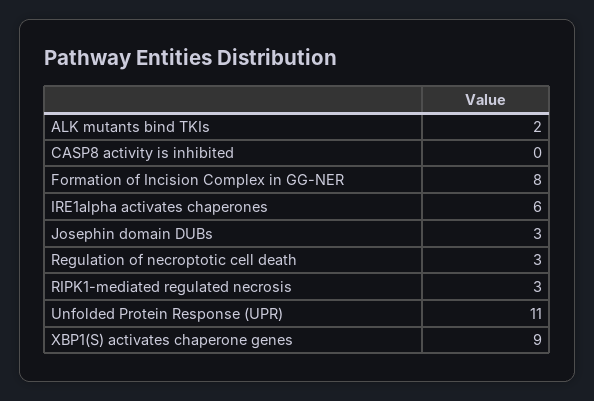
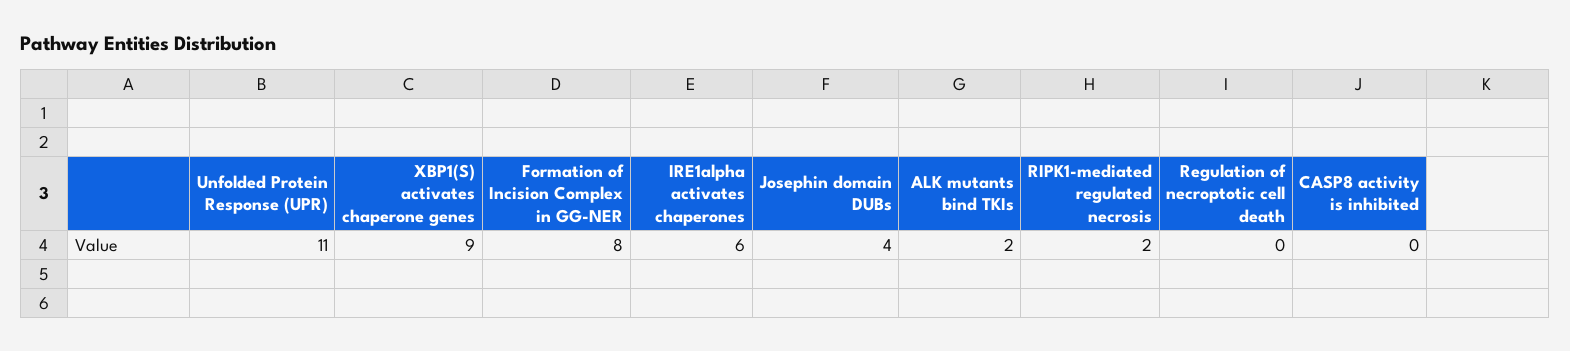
  {
    "ALK mutants bind TKIs": 2,
    "CASP8 activity is inhibited": 0,
    "Formation of Incision Complex in GG-NER": 8,
    "IRE1alpha activates chaperones": 6,
-   "Josephin domain DUBs": 3,
+   "Josephin domain DUBs": 4,
-   "Regulation of necroptotic cell death": 3,
+   "Regulation of necroptotic cell death": 0,
-   "RIPK1-mediated regulated necrosis": 3,
+   "RIPK1-mediated regulated necrosis": 2,
    "Unfolded Protein Response (UPR)": 11,
    "XBP1(S) activates chaperone genes": 9
  }

